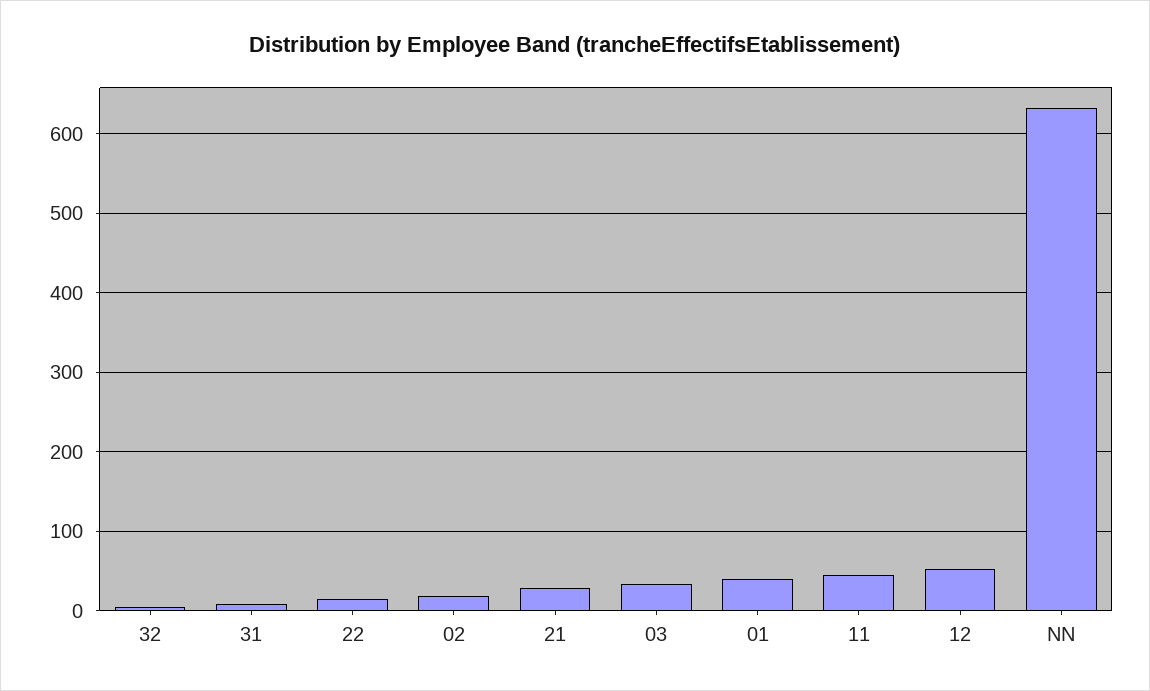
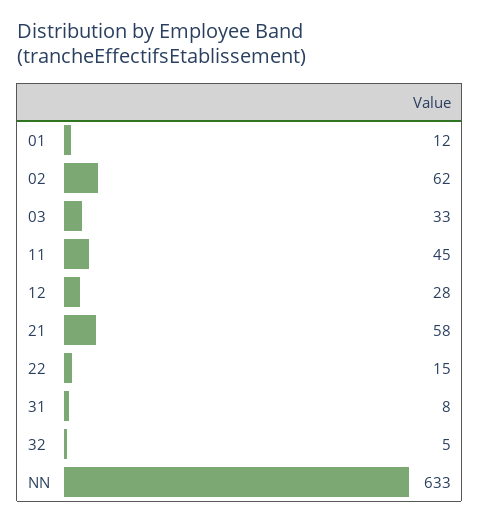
  {
    "32": 5,
    "31": 8,
    "22": 15,
-   "02": 20,
+   "02": 62,
-   "21": 30,
+   "21": 58,
    "03": 33,
-   "01": 40,
+   "01": 12,
    "11": 45,
-   "12": 50,
+   "12": 28,
    "NN": 633
  }

